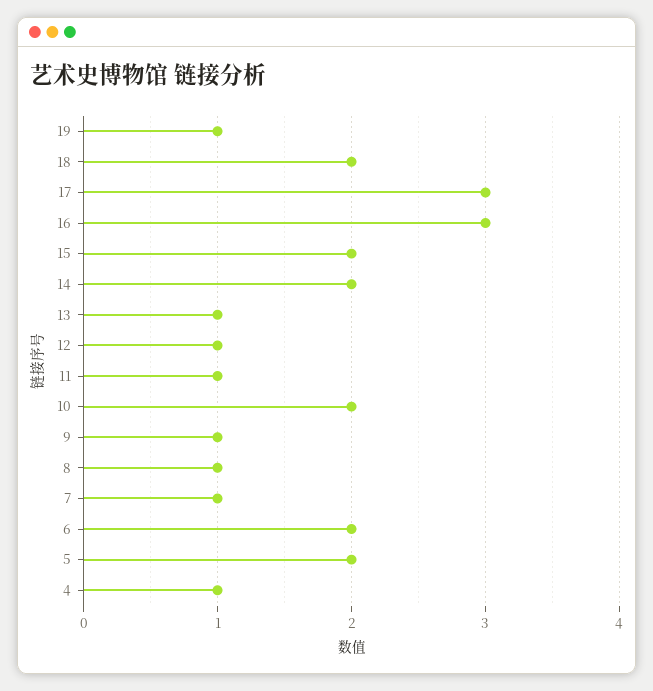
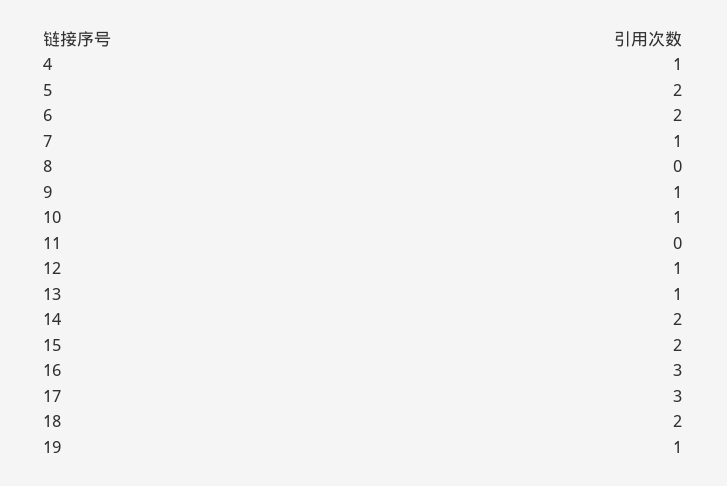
  {
    "19": 1,
    "18": 2,
    "17": 3,
    "16": 3,
    "15": 2,
    "14": 2,
    "13": 1,
    "12": 1,
-   "11": 1,
+   "11": 0,
-   "10": 2,
+   "10": 1,
    "9": 1,
-   "8": 1,
+   "8": 0,
    "7": 1,
    "6": 2,
    "5": 2,
    "4": 1
  }

